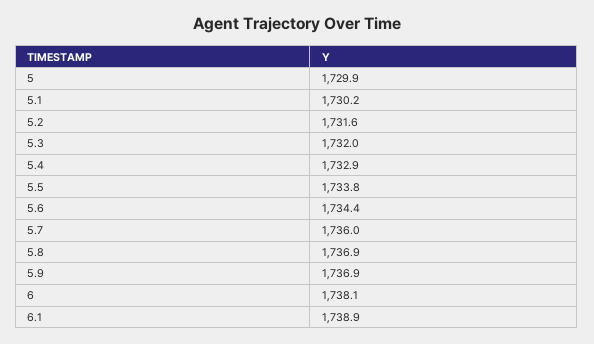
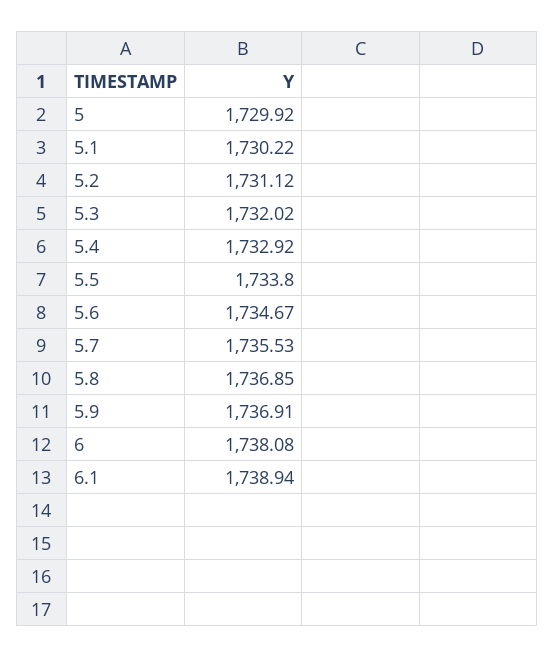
  {
    "5": 1729.92,
    "5.1": 1730.22,
-   "5.2": 1731.6,
+   "5.2": 1731.12,
    "5.3": 1732.02,
    "5.4": 1732.92,
    "5.5": 1733.8,
-   "5.6": 1734.4,
+   "5.6": 1734.67,
-   "5.7": 1736,
+   "5.7": 1735.53,
    "5.8": 1736.85,
    "5.9": 1736.91,
    "6": 1738.08,
    "6.1": 1738.94
  }

